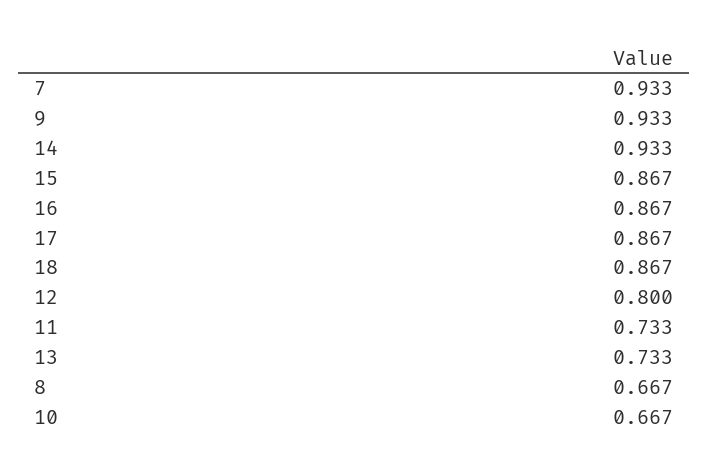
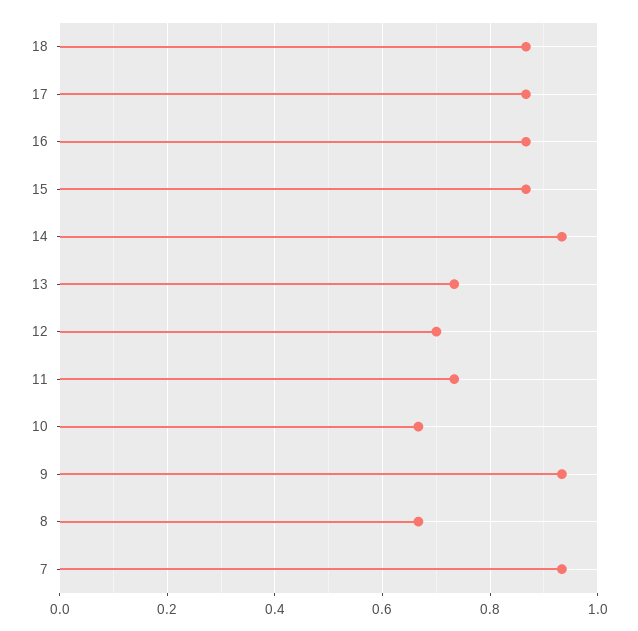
  {
    "7": 0.933,
    "9": 0.933,
    "14": 0.933,
    "15": 0.867,
    "16": 0.867,
    "17": 0.867,
    "18": 0.867,
-   "12": 0.8,
+   "12": 0.7,
    "11": 0.733,
    "13": 0.733,
    "8": 0.667,
    "10": 0.667
  }

